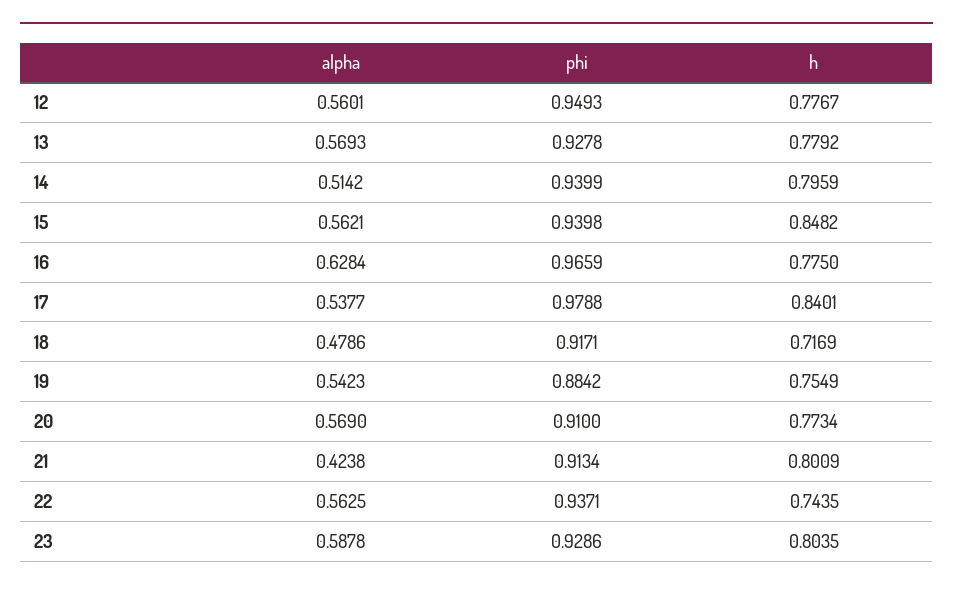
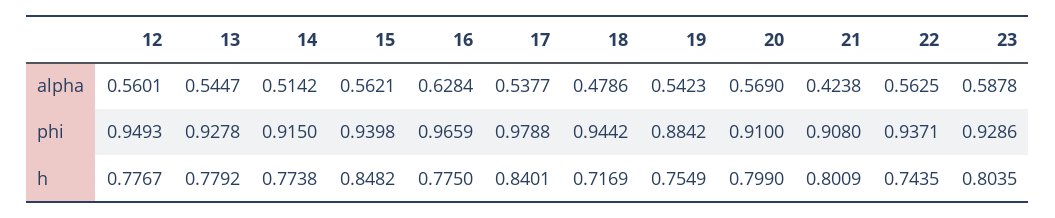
  {
    "alpha": {
      "12": 0.5601,
-     "13": 0.5693,
+     "13": 0.5447,
      "14": 0.5142,
      "15": 0.5621,
      "16": 0.6284,
      "17": 0.5377,
      "18": 0.4786,
      "19": 0.5423,
      "20": 0.569,
      "21": 0.4238,
      "22": 0.5625,
      "23": 0.5878
    },
    "phi": {
      "12": 0.9493,
      "13": 0.9278,
-     "14": 0.9399,
+     "14": 0.915,
      "15": 0.9398,
      "16": 0.9659,
      "17": 0.9788,
-     "18": 0.9171,
+     "18": 0.9442,
      "19": 0.8842,
      "20": 0.91,
-     "21": 0.9134,
+     "21": 0.908,
      "22": 0.9371,
      "23": 0.9286
    },
    "h": {
      "12": 0.7767,
      "13": 0.7792,
-     "14": 0.7959,
+     "14": 0.7738,
      "15": 0.8482,
      "16": 0.775,
      "17": 0.8401,
      "18": 0.7169,
      "19": 0.7549,
-     "20": 0.7734,
+     "20": 0.799,
      "21": 0.8009,
      "22": 0.7435,
      "23": 0.8035
    }
  }

